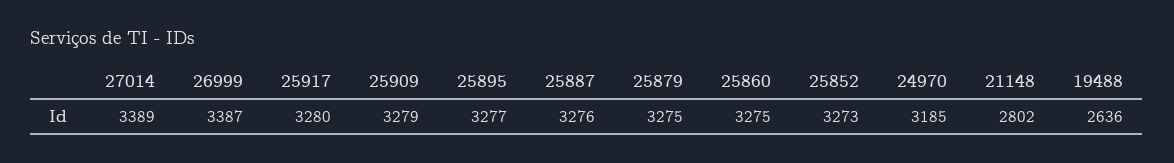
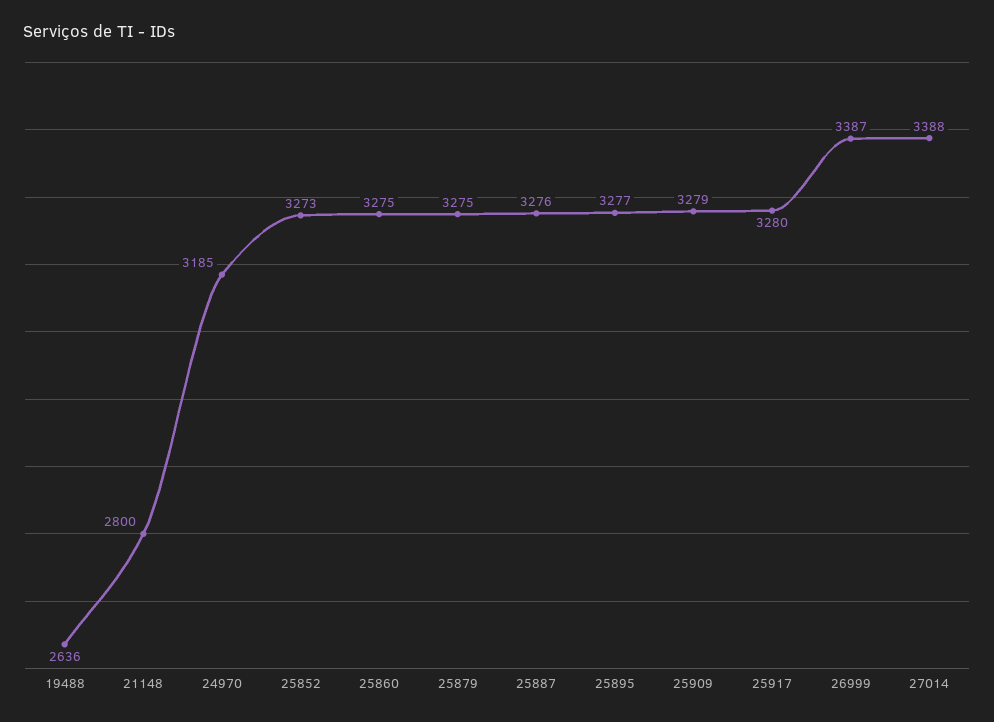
  {
-   "27014": 3389,
+   "27014": 3388,
    "26999": 3387,
    "25917": 3280,
    "25909": 3279,
    "25895": 3277,
    "25887": 3276,
    "25879": 3275,
    "25860": 3275,
    "25852": 3273,
    "24970": 3185,
-   "21148": 2802,
+   "21148": 2800,
    "19488": 2636
  }

